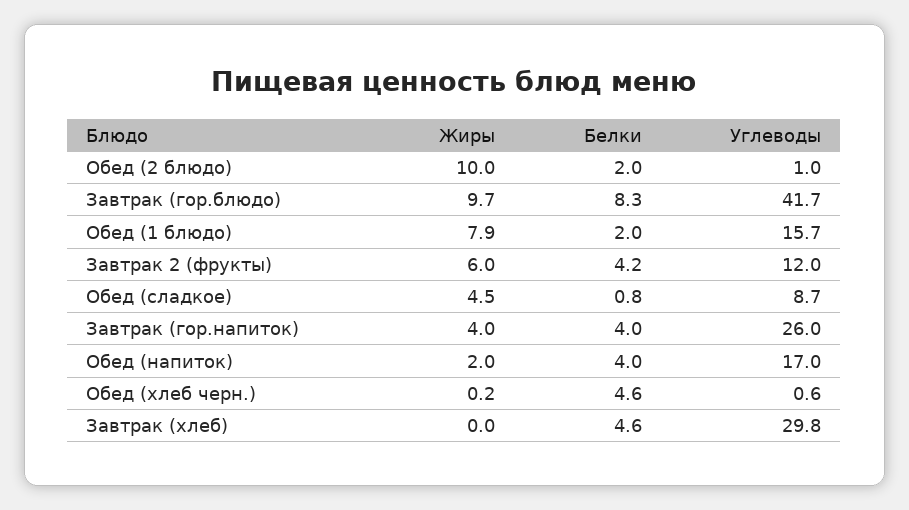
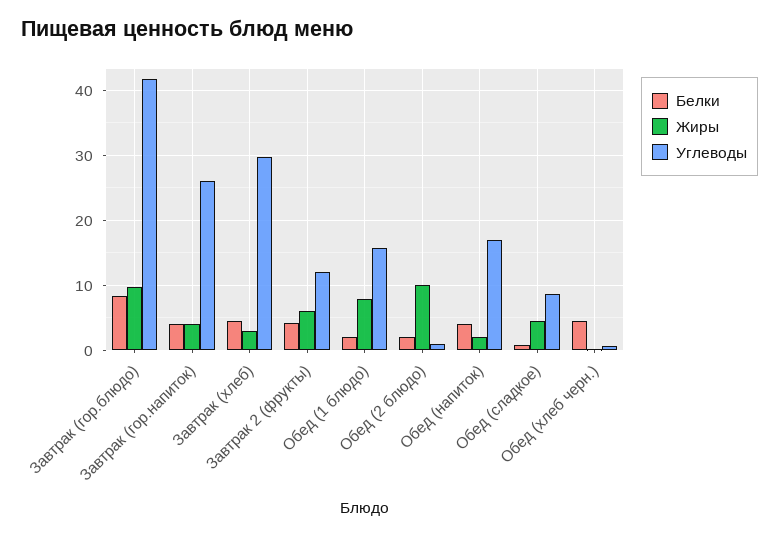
  {
    "Жиры": {
      "Обед (2 блюдо)": 10,
      "Завтрак (гор.блюдо)": 9.7,
      "Обед (1 блюдо)": 7.9,
      "Завтрак 2 (фрукты)": 6,
      "Обед (сладкое)": 4.5,
      "Завтрак (гор.напиток)": 4,
      "Обед (напиток)": 2,
      "Обед (хлеб черн.)": 0.2,
-     "Завтрак (хлеб)": 0
+     "Завтрак (хлеб)": 3
    },
    "Белки": {
      "Обед (2 блюдо)": 2,
      "Завтрак (гор.блюдо)": 8.3,
      "Обед (1 блюдо)": 2,
      "Завтрак 2 (фрукты)": 4.2,
      "Обед (сладкое)": 0.8,
      "Завтрак (гор.напиток)": 4,
      "Обед (напиток)": 4,
      "Обед (хлеб черн.)": 4.6,
      "Завтрак (хлеб)": 4.6
    },
    "Углеводы": {
      "Обед (2 блюдо)": 1,
      "Завтрак (гор.блюдо)": 41.7,
      "Обед (1 блюдо)": 15.7,
      "Завтрак 2 (фрукты)": 12,
      "Обед (сладкое)": 8.7,
      "Завтрак (гор.напиток)": 26,
      "Обед (напиток)": 17,
      "Обед (хлеб черн.)": 0.6,
      "Завтрак (хлеб)": 29.8
    }
  }

